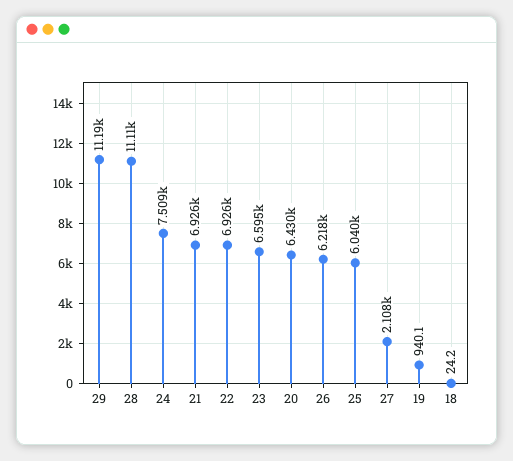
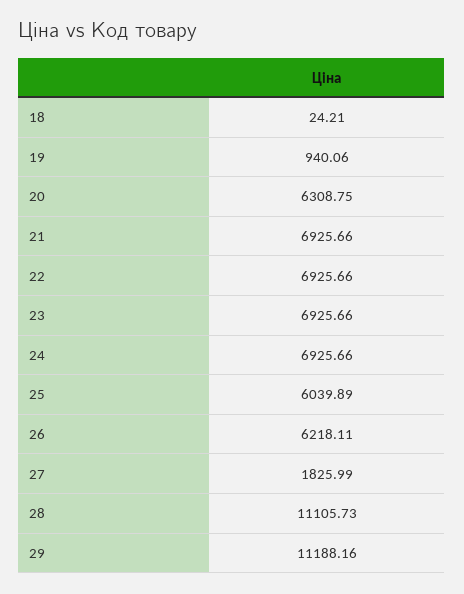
  {
    "29": 11188.16,
    "28": 11105.73,
-   "24": 7509,
+   "24": 6925.66,
    "21": 6925.66,
    "22": 6925.66,
-   "23": 6595,
+   "23": 6925.66,
-   "20": 6430,
+   "20": 6308.75,
    "26": 6218.11,
    "25": 6039.89,
-   "27": 2108,
+   "27": 1825.99,
    "19": 940.06,
    "18": 24.21
  }

